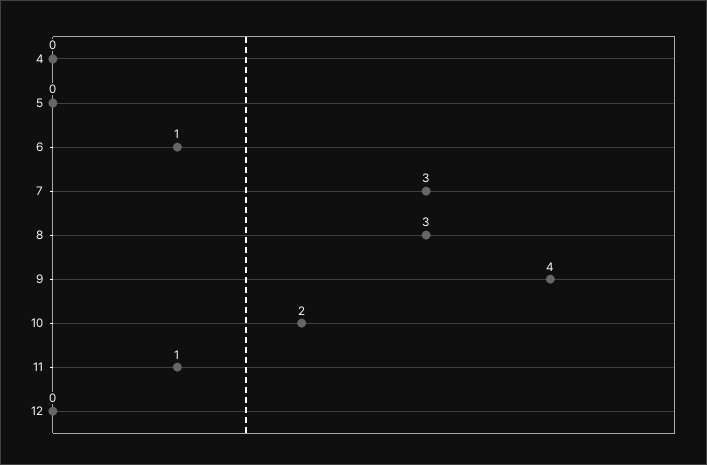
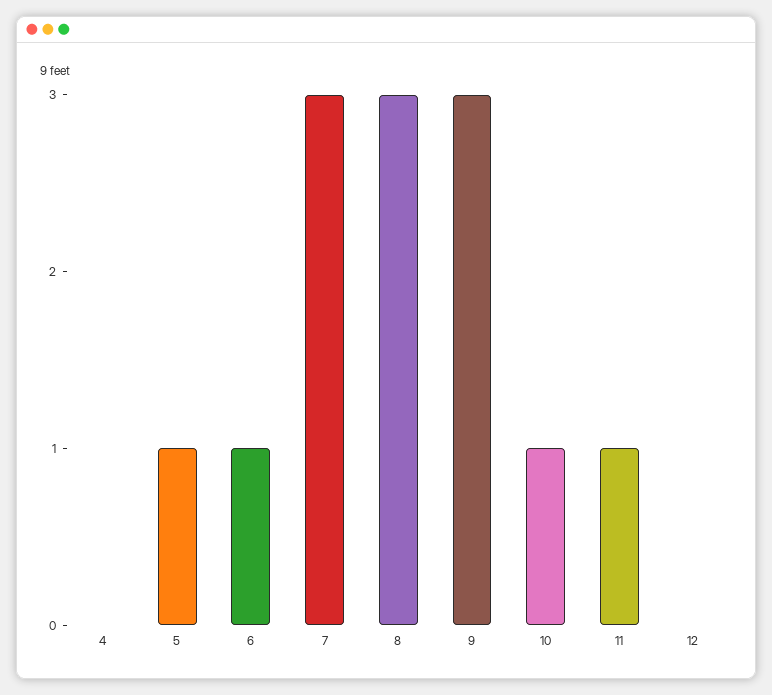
  {
    "4": 0,
-   "5": 0,
+   "5": 1,
    "6": 1,
    "7": 3,
    "8": 3,
-   "9": 4,
+   "9": 3,
-   "10": 2,
+   "10": 1,
    "11": 1,
    "12": 0
  }

